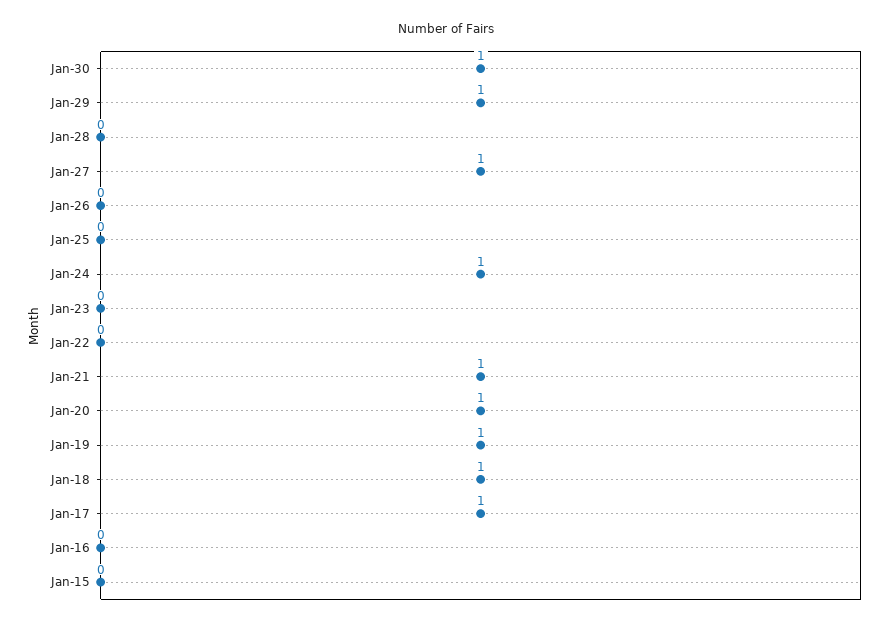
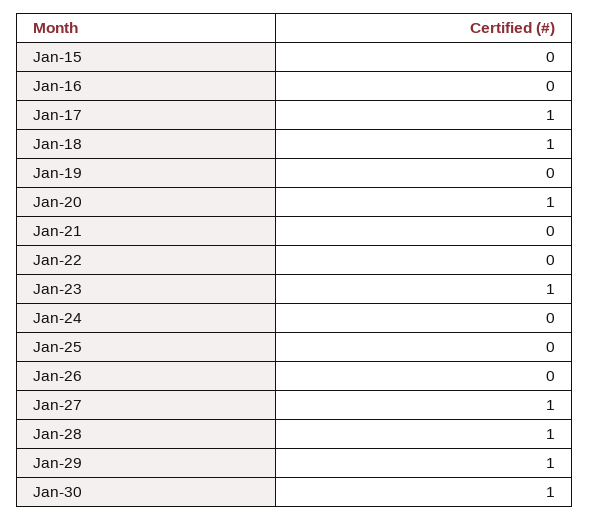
  {
    "Jan-30": 1,
    "Jan-29": 1,
-   "Jan-28": 0,
+   "Jan-28": 1,
    "Jan-27": 1,
    "Jan-26": 0,
    "Jan-25": 0,
-   "Jan-24": 1,
+   "Jan-24": 0,
-   "Jan-23": 0,
+   "Jan-23": 1,
    "Jan-22": 0,
-   "Jan-21": 1,
+   "Jan-21": 0,
    "Jan-20": 1,
-   "Jan-19": 1,
+   "Jan-19": 0,
    "Jan-18": 1,
    "Jan-17": 1,
    "Jan-16": 0,
    "Jan-15": 0
  }

